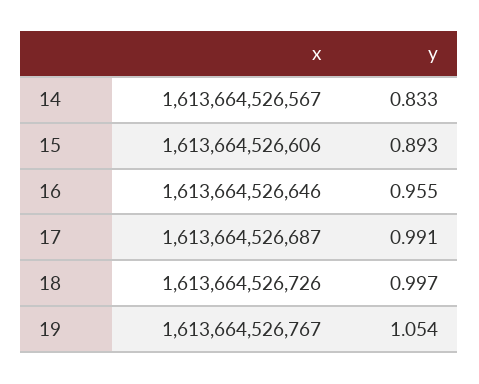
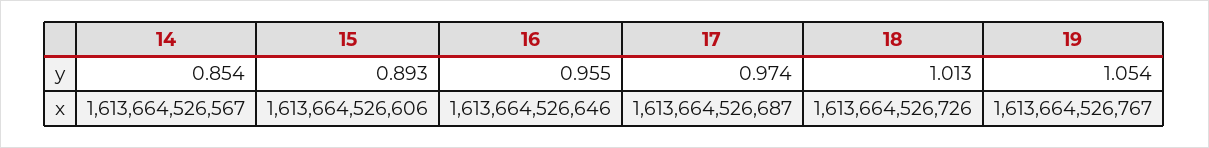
  {
    "x": {
      "14": 1613664526567,
      "15": 1613664526606,
      "16": 1613664526646,
      "17": 1613664526687,
      "18": 1613664526726,
      "19": 1613664526767
    },
    "y": {
-     "14": 0.833,
+     "14": 0.854,
      "15": 0.893,
      "16": 0.955,
-     "17": 0.991,
+     "17": 0.974,
-     "18": 0.997,
+     "18": 1.013,
      "19": 1.054
    }
  }

